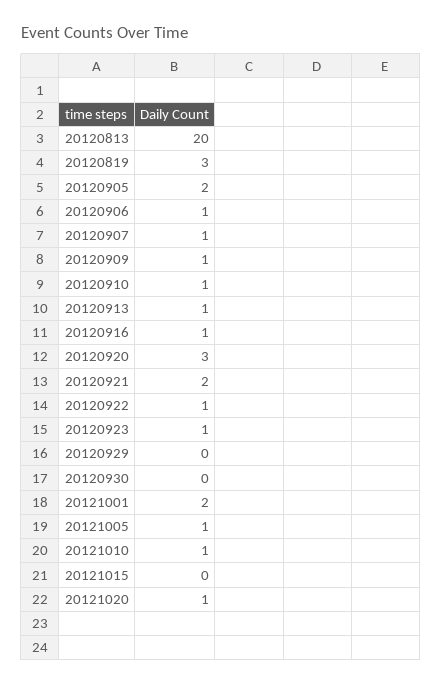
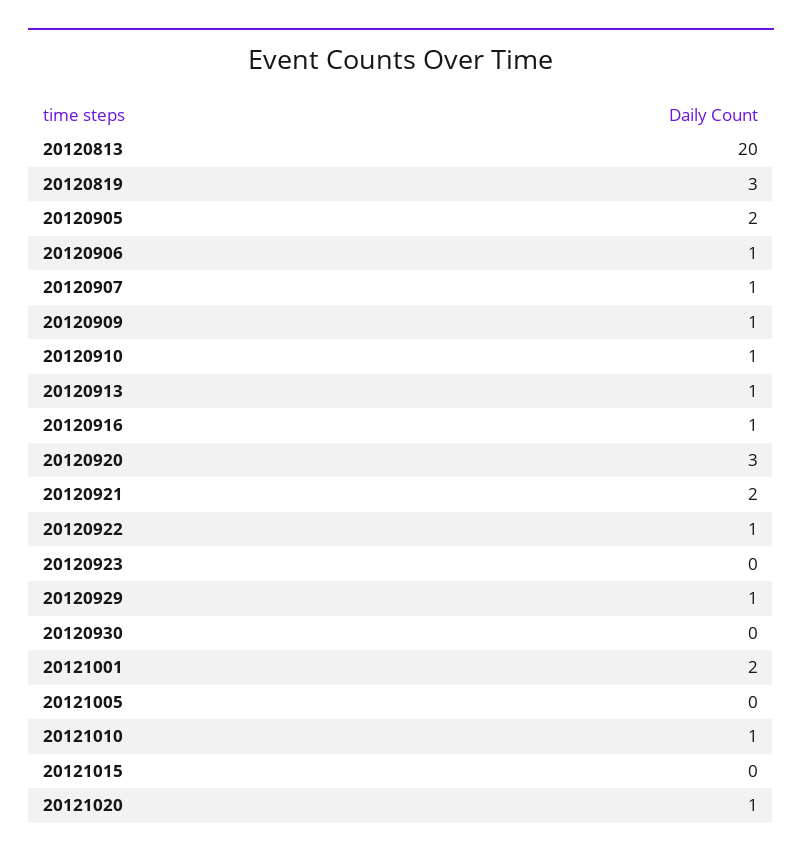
  {
    "20120813": 20,
    "20120819": 3,
    "20120905": 2,
    "20120906": 1,
    "20120907": 1,
    "20120909": 1,
    "20120910": 1,
    "20120913": 1,
    "20120916": 1,
    "20120920": 3,
    "20120921": 2,
    "20120922": 1,
-   "20120923": 1,
+   "20120923": 0,
-   "20120929": 0,
+   "20120929": 1,
    "20120930": 0,
    "20121001": 2,
-   "20121005": 1,
+   "20121005": 0,
    "20121010": 1,
    "20121015": 0,
    "20121020": 1
  }

